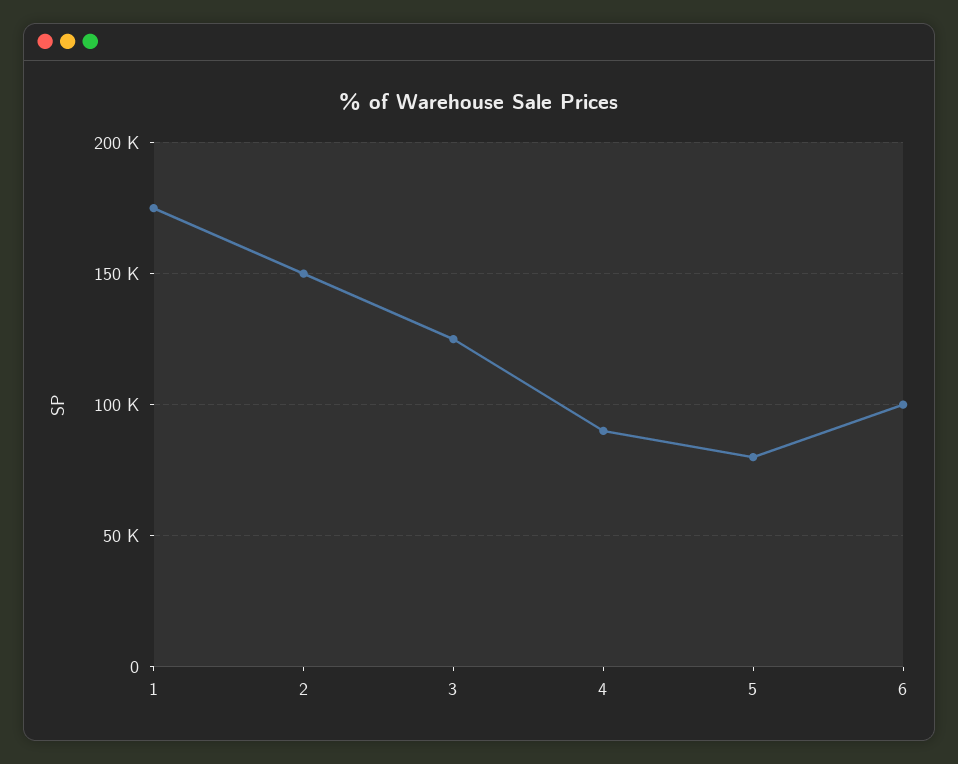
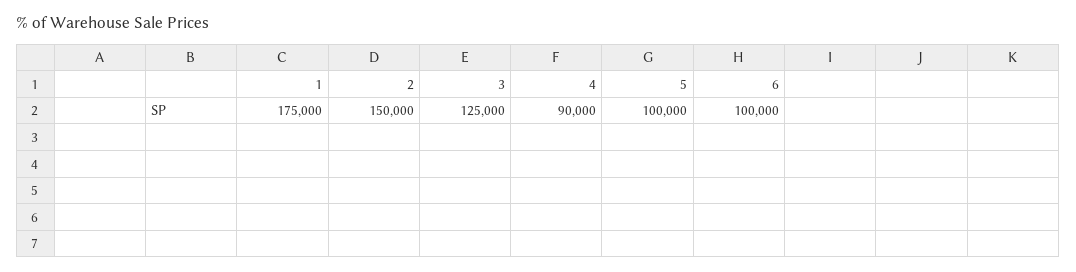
  {
    "1": 175000,
    "2": 150000,
    "3": 125000,
    "4": 90000,
-   "5": 80000,
+   "5": 100000,
    "6": 100000
  }

